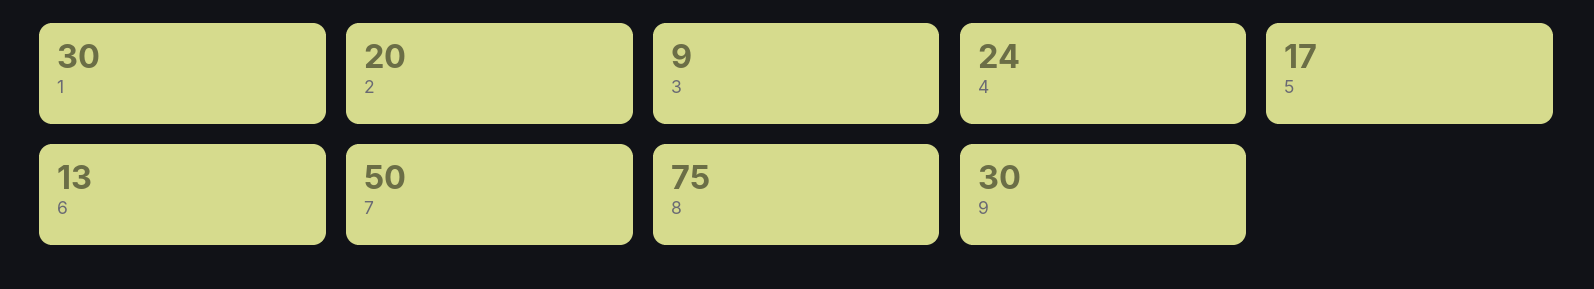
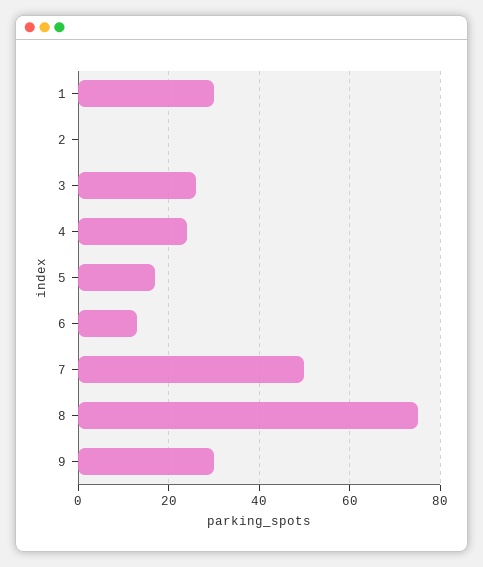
  {
    "1": 30,
-   "2": 20,
+   "2": 0,
-   "3": 9,
+   "3": 25,
    "4": 24,
    "5": 17,
    "6": 13,
    "7": 50,
    "8": 75,
    "9": 30
  }

